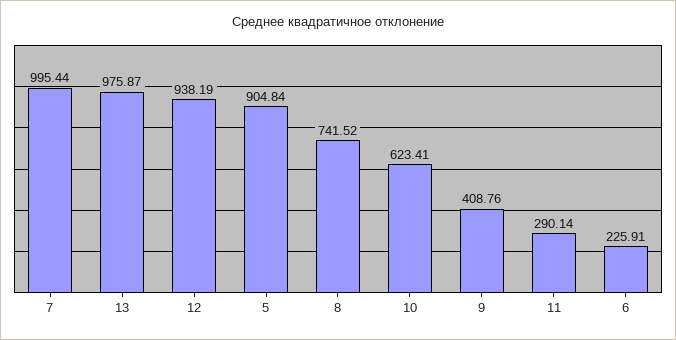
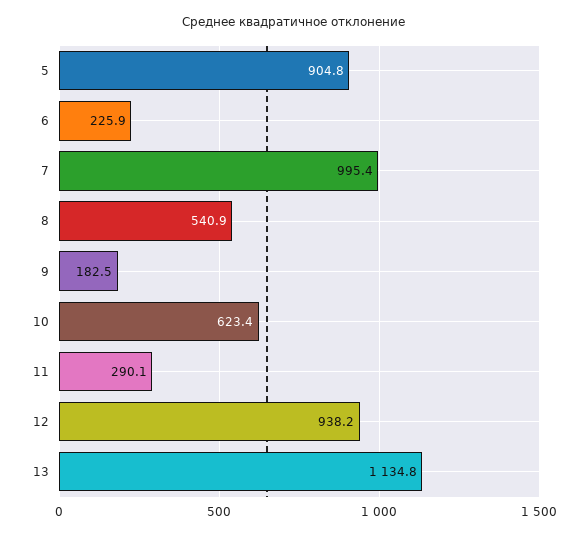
  {
    "7": 995.44,
-   "13": 975.87,
+   "13": 1134.8,
    "12": 938.19,
    "5": 904.84,
-   "8": 741.52,
+   "8": 540.9,
    "10": 623.41,
-   "9": 408.76,
+   "9": 182.5,
    "11": 290.14,
    "6": 225.91
  }

